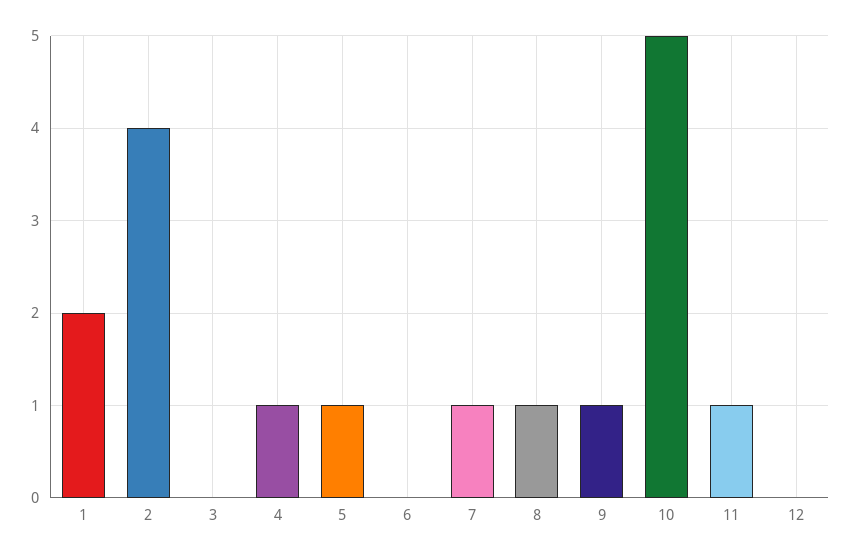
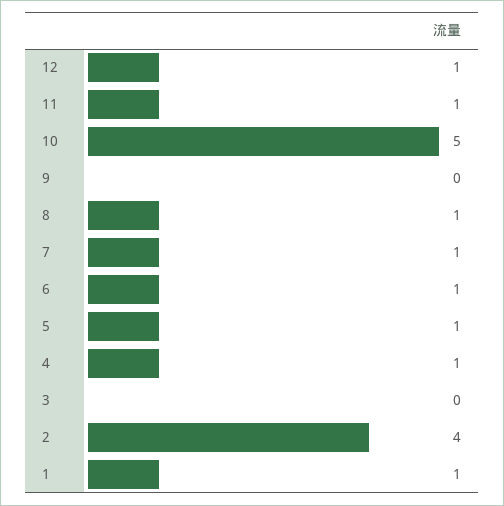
  {
-   "1": 2,
+   "1": 1,
    "2": 4,
    "3": 0,
    "4": 1,
    "5": 1,
-   "6": 0,
+   "6": 1,
    "7": 1,
    "8": 1,
-   "9": 1,
+   "9": 0,
    "10": 5,
    "11": 1,
-   "12": 0
+   "12": 1
  }

